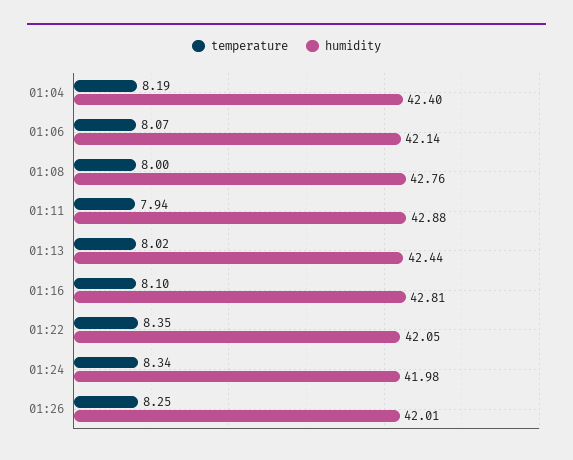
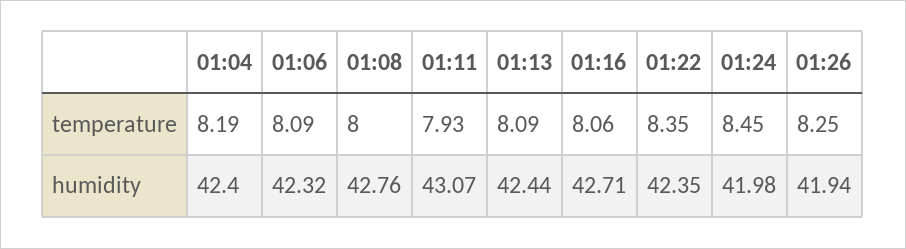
  {
    "temperature": {
      "01:04": 8.19,
-     "01:06": 8.07,
+     "01:06": 8.09,
      "01:08": 8,
-     "01:11": 7.94,
+     "01:11": 7.93,
-     "01:13": 8.02,
+     "01:13": 8.09,
-     "01:16": 8.1,
+     "01:16": 8.06,
      "01:22": 8.35,
-     "01:24": 8.34,
+     "01:24": 8.45,
      "01:26": 8.25
    },
    "humidity": {
      "01:04": 42.4,
-     "01:06": 42.14,
+     "01:06": 42.32,
      "01:08": 42.76,
-     "01:11": 42.88,
+     "01:11": 43.07,
      "01:13": 42.44,
-     "01:16": 42.81,
+     "01:16": 42.71,
-     "01:22": 42.05,
+     "01:22": 42.35,
      "01:24": 41.98,
-     "01:26": 42.01
+     "01:26": 41.94
    }
  }

